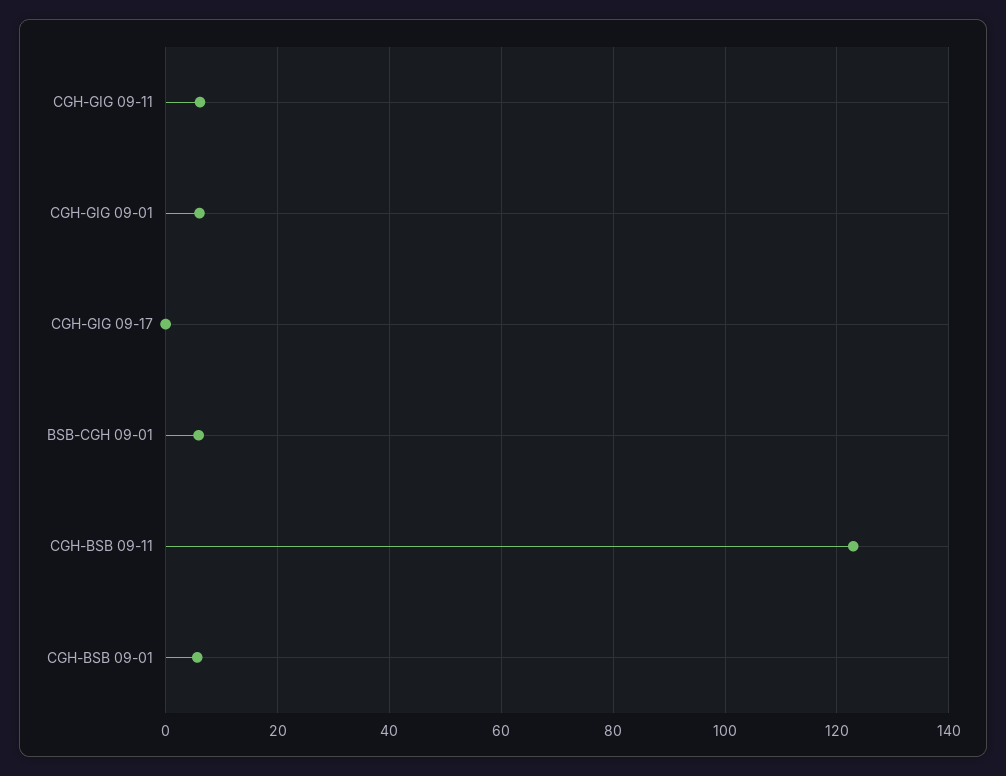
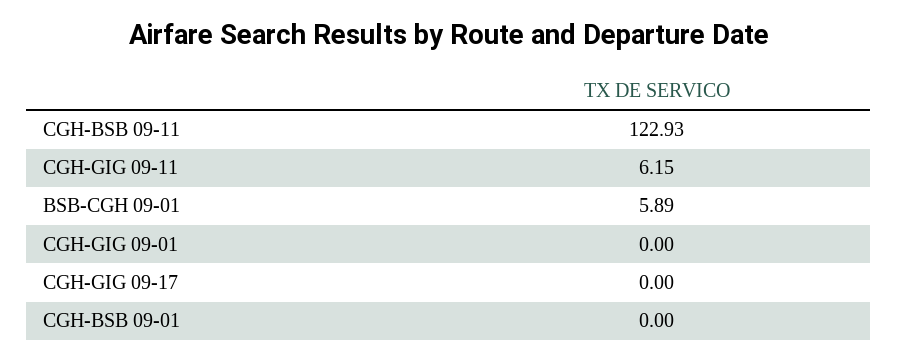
  {
    "CGH-GIG 09-11": 6.15,
-   "CGH-GIG 09-01": 6,
+   "CGH-GIG 09-01": 0,
    "CGH-GIG 09-17": 0,
    "BSB-CGH 09-01": 5.89,
    "CGH-BSB 09-11": 122.93,
-   "CGH-BSB 09-01": 6
+   "CGH-BSB 09-01": 0
  }

